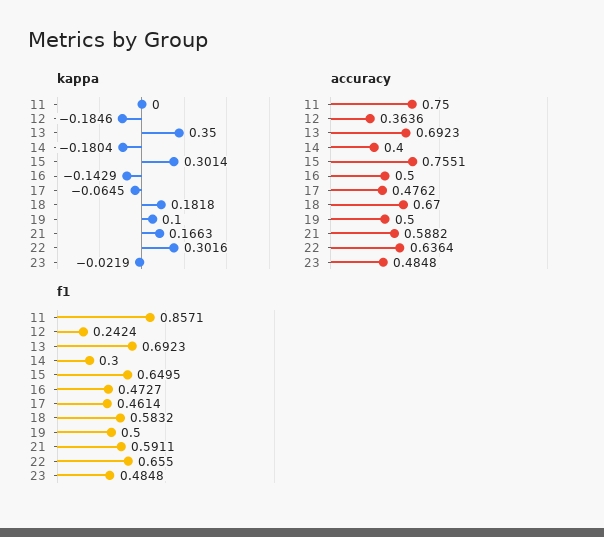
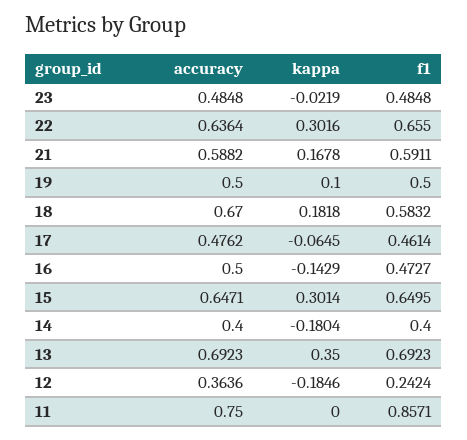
  {
    "kappa": {
      "11": 0,
      "12": -0.1846,
      "13": 0.35,
      "14": -0.1804,
      "15": 0.3014,
      "16": -0.1429,
      "17": -0.0645,
      "18": 0.1818,
      "19": 0.1,
-     "21": 0.1663,
+     "21": 0.1678,
      "22": 0.3016,
      "23": -0.0219
    },
    "accuracy": {
      "11": 0.75,
      "12": 0.3636,
      "13": 0.6923,
      "14": 0.4,
-     "15": 0.7551,
+     "15": 0.6471,
      "16": 0.5,
      "17": 0.4762,
      "18": 0.67,
      "19": 0.5,
      "21": 0.5882,
      "22": 0.6364,
      "23": 0.4848
    },
    "f1": {
      "11": 0.8571,
      "12": 0.2424,
      "13": 0.6923,
-     "14": 0.3,
+     "14": 0.4,
      "15": 0.6495,
      "16": 0.4727,
      "17": 0.4614,
      "18": 0.5832,
      "19": 0.5,
      "21": 0.5911,
      "22": 0.655,
      "23": 0.4848
    }
  }

